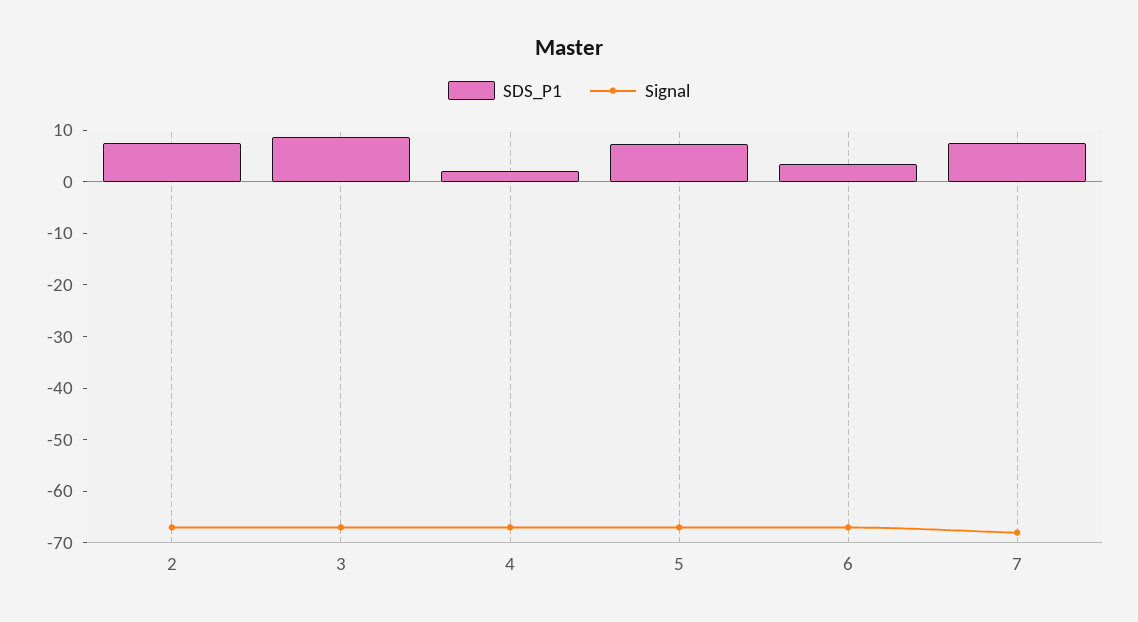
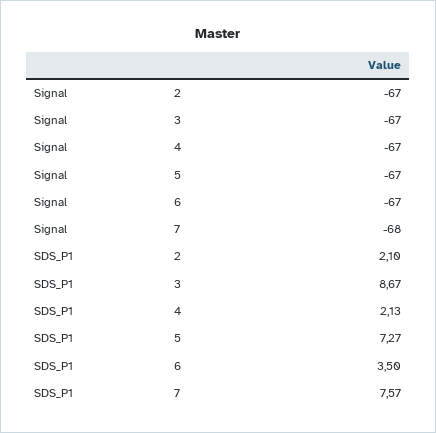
  {
    "SDS_P1": {
-     "2": 8,
+     "2": 2.1,
      "3": 8.67,
      "4": 2.13,
      "5": 7.27,
      "6": 3.5,
      "7": 7.57
    },
    "Signal": {
      "2": -67,
      "3": -67,
      "4": -67,
      "5": -67,
      "6": -67,
      "7": -68
    }
  }

